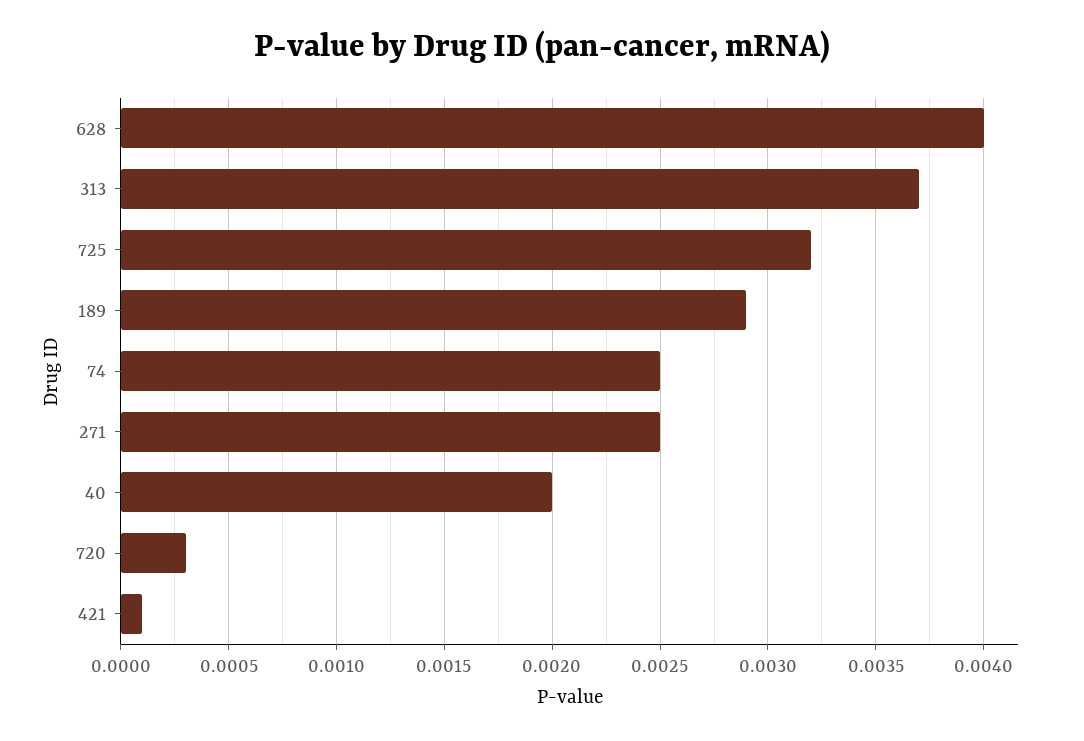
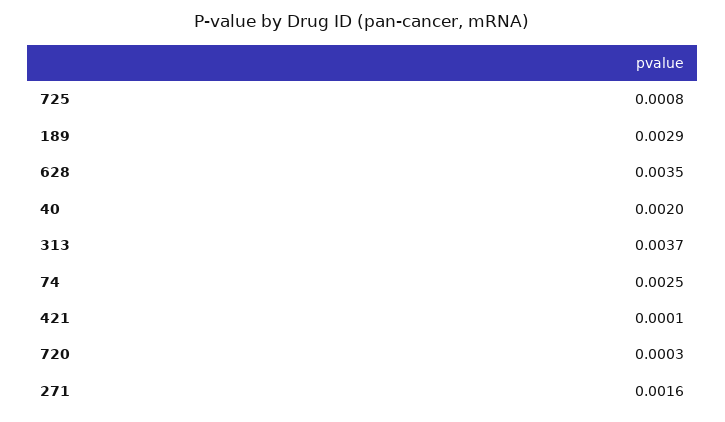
  {
-   "628": 0.004,
+   "628": 0.0035,
    "313": 0.0037,
-   "725": 0.0032,
+   "725": 0.0008,
    "189": 0.0029,
    "74": 0.0025,
-   "271": 0.0025,
+   "271": 0.0016,
    "40": 0.002,
    "720": 0.0003,
    "421": 0.0001
  }

